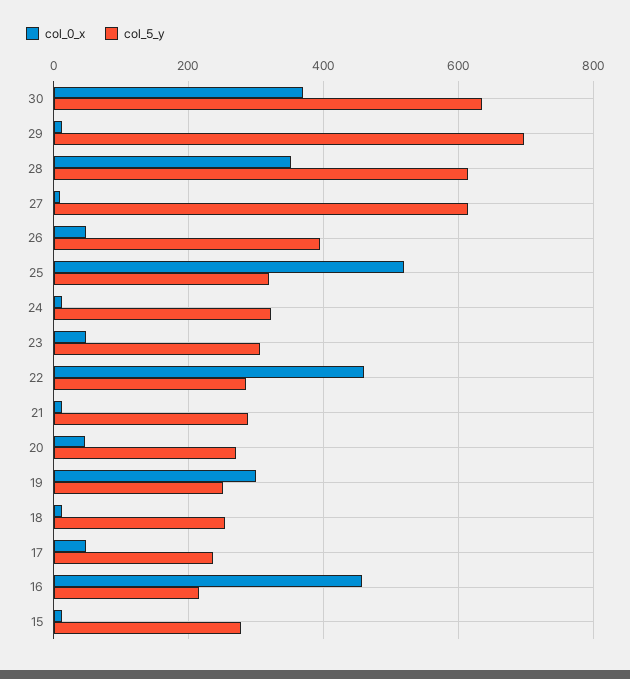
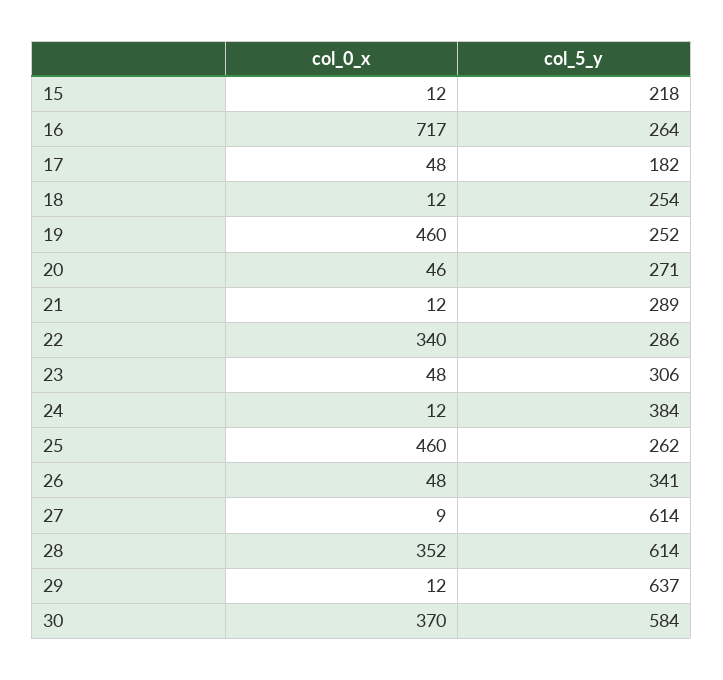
  {
    "col_0_x": {
      "30": 370,
      "29": 12,
      "28": 352,
      "27": 9,
      "26": 48,
-     "25": 520,
+     "25": 460,
      "24": 12,
      "23": 48,
-     "22": 460,
+     "22": 340,
      "21": 12,
      "20": 46,
-     "19": 300,
+     "19": 460,
      "18": 12,
      "17": 48,
-     "16": 460,
+     "16": 717,
      "15": 12
    },
    "col_5_y": {
-     "30": 640,
+     "30": 584,
-     "29": 700,
+     "29": 637,
      "28": 614,
      "27": 614,
-     "26": 400,
+     "26": 341,
-     "25": 320,
+     "25": 262,
-     "24": 320,
+     "24": 384,
      "23": 306,
      "22": 286,
      "21": 289,
      "20": 271,
      "19": 252,
      "18": 254,
-     "17": 240,
+     "17": 182,
-     "16": 220,
+     "16": 264,
-     "15": 280
+     "15": 218
    }
  }

